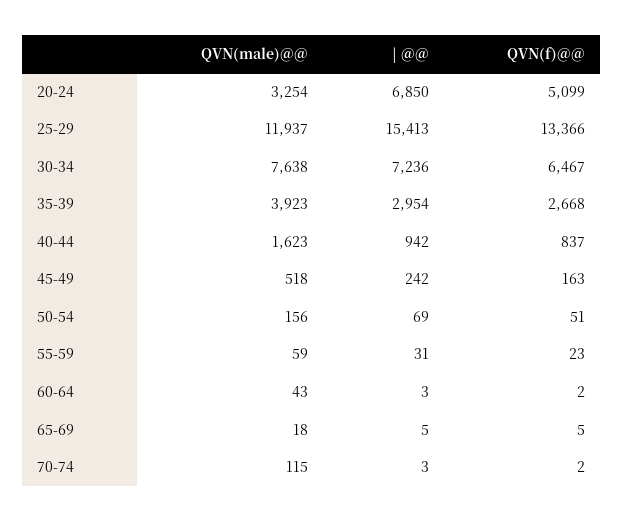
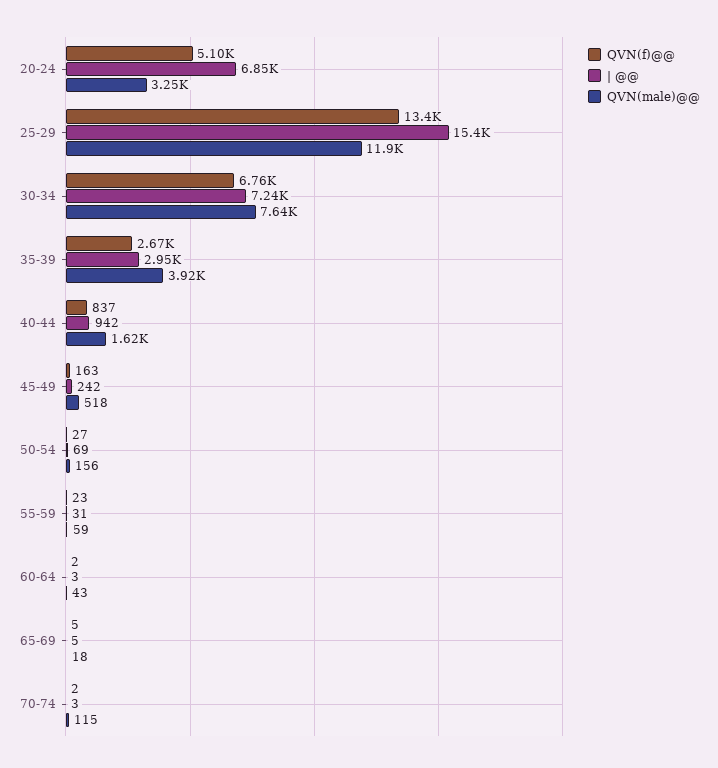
  {
    "QVN(male)@@": {
      "20-24": 3254,
      "25-29": 11937,
      "30-34": 7638,
      "35-39": 3923,
      "40-44": 1623,
      "45-49": 518,
      "50-54": 156,
      "55-59": 59,
      "60-64": 43,
      "65-69": 18,
      "70-74": 115
    },
    "| @@": {
      "20-24": 6850,
      "25-29": 15413,
      "30-34": 7236,
      "35-39": 2954,
      "40-44": 942,
      "45-49": 242,
      "50-54": 69,
      "55-59": 31,
      "60-64": 3,
      "65-69": 5,
      "70-74": 3
    },
    "QVN(f)@@": {
      "20-24": 5099,
      "25-29": 13366,
-     "30-34": 6467,
+     "30-34": 6760,
      "35-39": 2668,
      "40-44": 837,
      "45-49": 163,
-     "50-54": 51,
+     "50-54": 27,
      "55-59": 23,
      "60-64": 2,
      "65-69": 5,
      "70-74": 2
    }
  }

